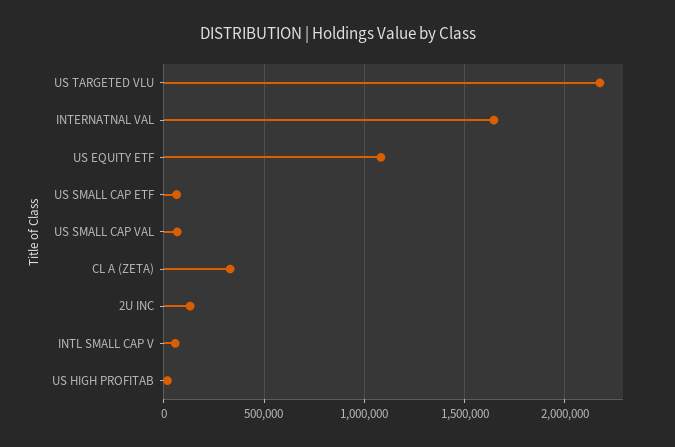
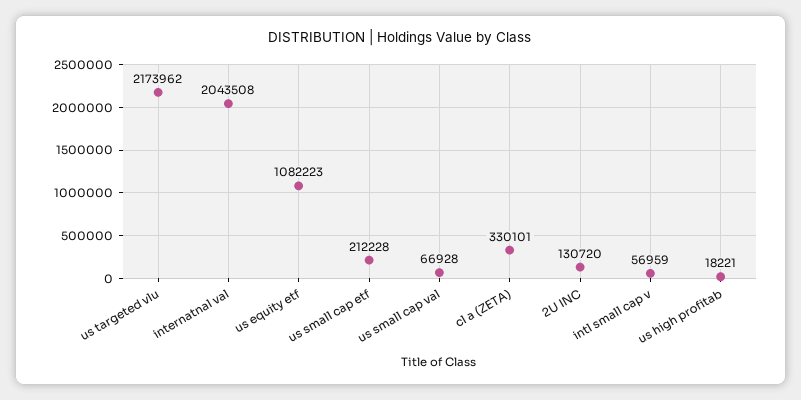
  {
    "US TARGETED VLU": 2173962,
-   "INTERNATNAL VAL": 1650000,
+   "INTERNATNAL VAL": 2043508,
    "US EQUITY ETF": 1082223,
-   "US SMALL CAP ETF": 50000,
+   "US SMALL CAP ETF": 212228,
    "US SMALL CAP VAL": 66928,
    "CL A (ZETA)": 330101,
    "2U INC": 130720,
    "INTL SMALL CAP V": 56959,
    "US HIGH PROFITAB": 18221
  }

